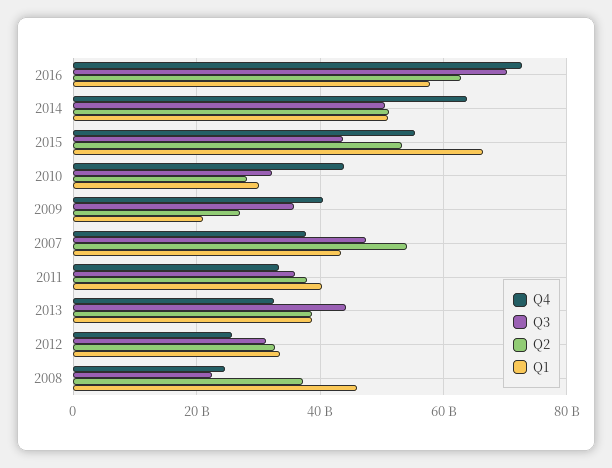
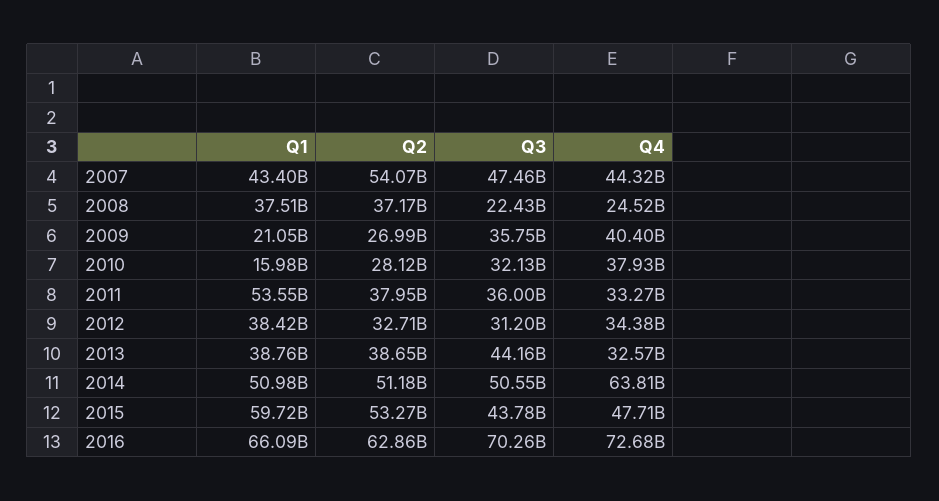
  {
    "Q4": {
      "2016": 72680000000,
      "2014": 63810000000,
-     "2015": 56000000000,
+     "2015": 47710000000,
-     "2010": 44000000000,
+     "2010": 37930000000,
      "2009": 40400000000,
-     "2007": 38000000000,
+     "2007": 44320000000,
      "2011": 33270000000,
      "2013": 32570000000,
-     "2012": 26000000000,
+     "2012": 34380000000,
      "2008": 24520000000
    },
    "Q3": {
      "2016": 70260000000,
      "2014": 50550000000,
      "2015": 43780000000,
      "2010": 32130000000,
      "2009": 35750000000,
      "2007": 47460000000,
      "2011": 36000000000,
      "2013": 44160000000,
      "2012": 31200000000,
      "2008": 22430000000
    },
    "Q2": {
      "2016": 62860000000,
      "2014": 51180000000,
      "2015": 53270000000,
      "2010": 28120000000,
      "2009": 26990000000,
      "2007": 54070000000,
      "2011": 37950000000,
      "2013": 38650000000,
      "2012": 32710000000,
      "2008": 37170000000
    },
    "Q1": {
-     "2016": 58000000000,
+     "2016": 66090000000,
      "2014": 50980000000,
-     "2015": 66000000000,
+     "2015": 59720000000,
-     "2010": 30000000000,
+     "2010": 15980000000,
      "2009": 21050000000,
      "2007": 43400000000,
-     "2011": 40000000000,
+     "2011": 53550000000,
      "2013": 38760000000,
-     "2012": 34000000000,
+     "2012": 38420000000,
-     "2008": 46000000000
+     "2008": 37510000000
    }
  }

